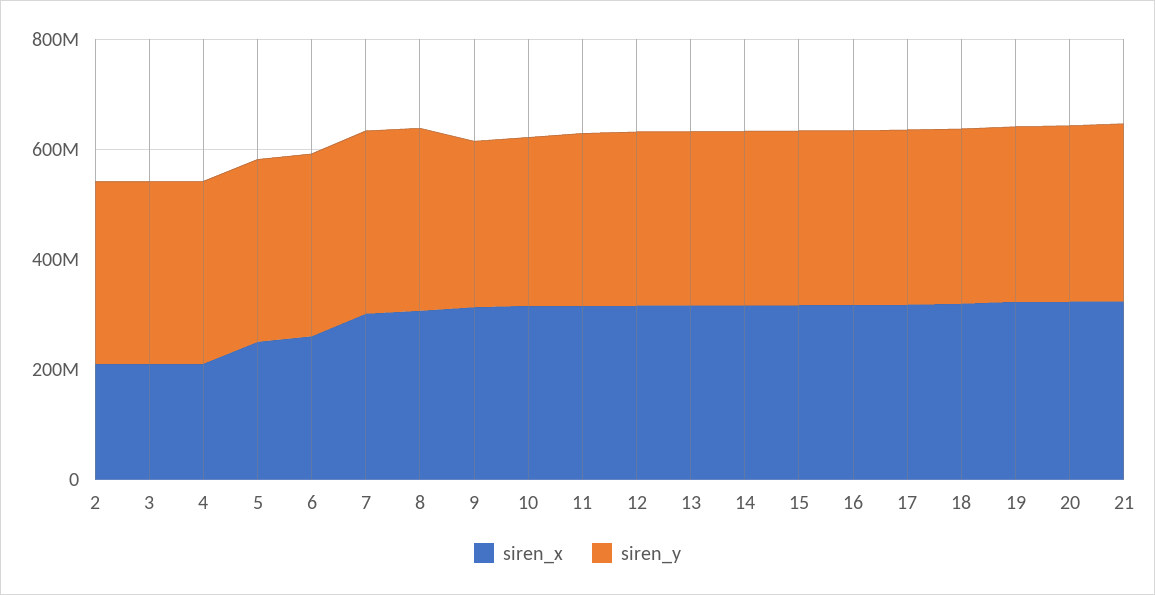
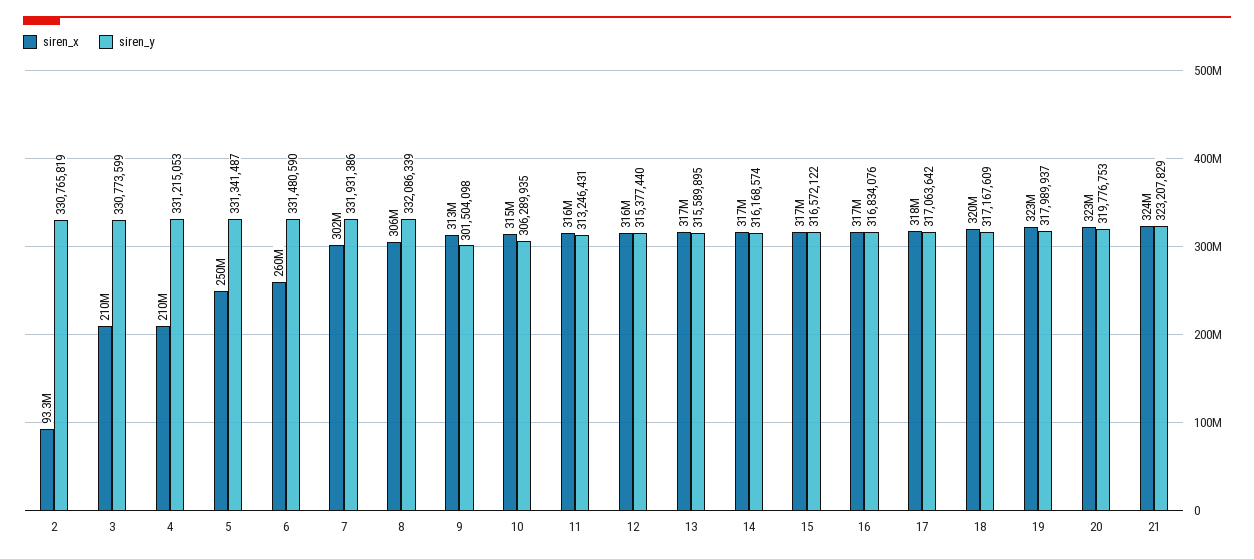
  {
    "siren_x": {
-     "2": 200000000,
+     "2": 93300000,
      "3": 210000000,
      "4": 210000000,
      "5": 250000000,
      "6": 260000000,
      "7": 302000000,
      "8": 306000000,
      "9": 313000000,
      "10": 315000000,
      "11": 316000000,
      "12": 316000000,
      "13": 317000000,
      "14": 317000000,
      "15": 317000000,
      "16": 317000000,
      "17": 318000000,
      "18": 320000000,
      "19": 323000000,
      "20": 323000000,
      "21": 324000000
    },
    "siren_y": {
      "2": 330765819,
      "3": 330773599,
      "4": 331215053,
      "5": 331341487,
      "6": 331480590,
      "7": 331931386,
      "8": 332086339,
      "9": 301504098,
      "10": 306289935,
      "11": 313246431,
      "12": 315377440,
      "13": 315589895,
      "14": 316168574,
      "15": 316572122,
      "16": 316834076,
      "17": 317063642,
      "18": 317167609,
      "19": 317989937,
      "20": 319776753,
      "21": 323207829
    }
  }

